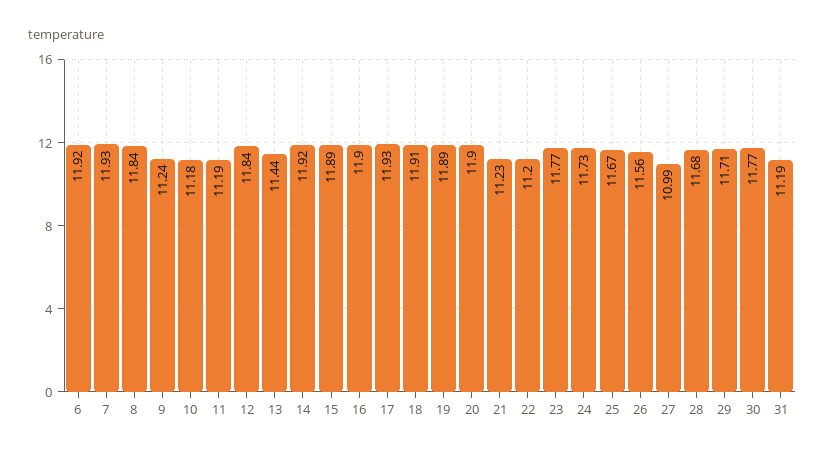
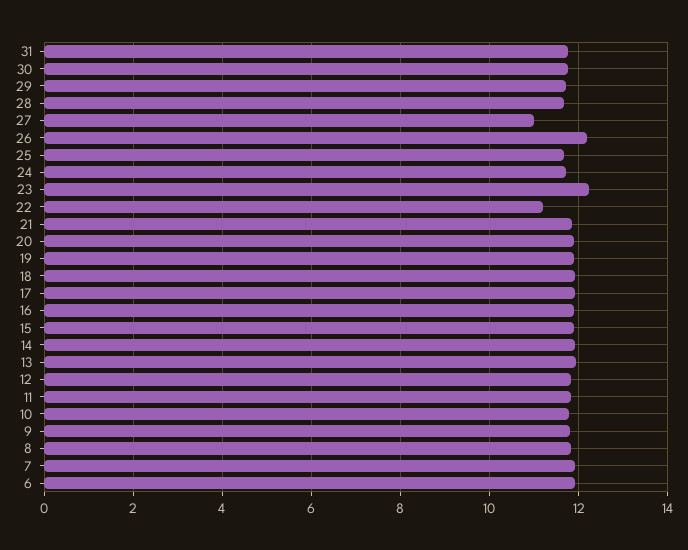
  {
    "6": 11.92,
    "7": 11.93,
    "8": 11.84,
-   "9": 11.24,
+   "9": 11.8,
-   "10": 11.18,
+   "10": 11.8,
-   "11": 11.19,
+   "11": 11.8,
    "12": 11.84,
-   "13": 11.44,
+   "13": 12,
    "14": 11.92,
    "15": 11.89,
    "16": 11.9,
    "17": 11.93,
    "18": 11.91,
    "19": 11.89,
    "20": 11.9,
-   "21": 11.23,
+   "21": 11.8,
    "22": 11.2,
-   "23": 11.77,
+   "23": 12.2,
    "24": 11.73,
    "25": 11.67,
-   "26": 11.56,
+   "26": 12.2,
    "27": 10.99,
    "28": 11.68,
    "29": 11.71,
    "30": 11.77,
-   "31": 11.19
+   "31": 11.8
  }

